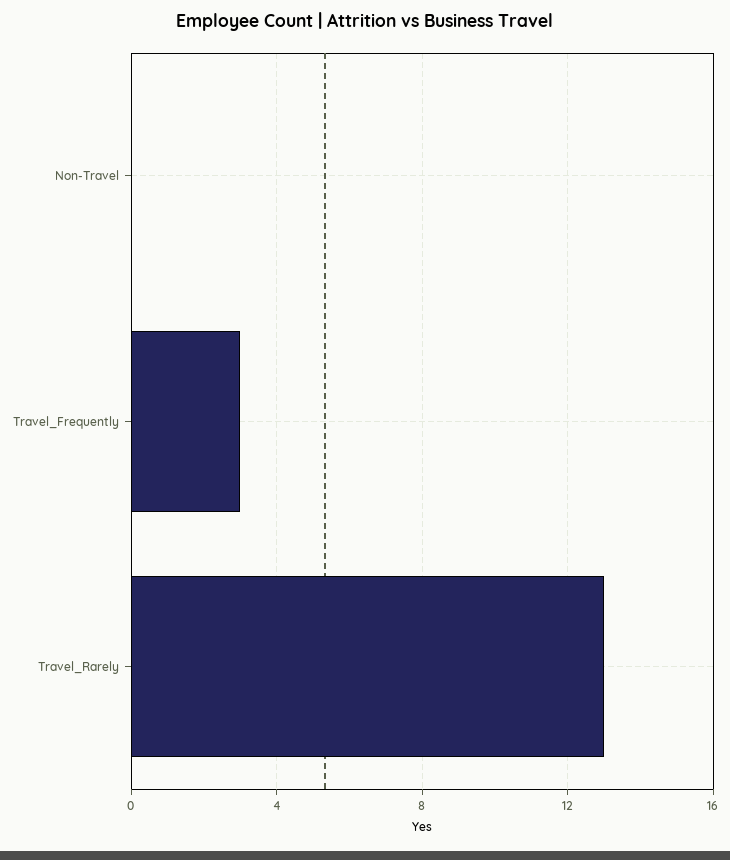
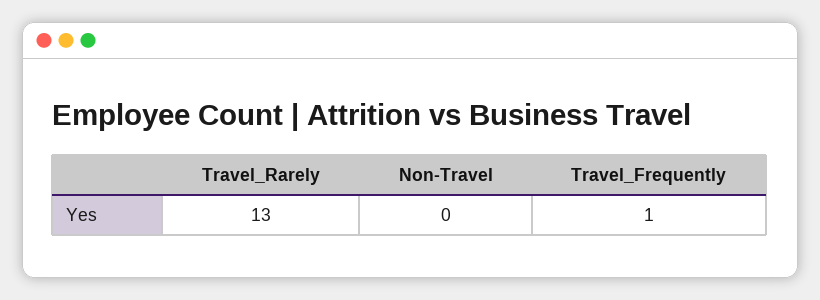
  {
    "Non-Travel": 0,
-   "Travel_Frequently": 3,
+   "Travel_Frequently": 1,
    "Travel_Rarely": 13
  }

